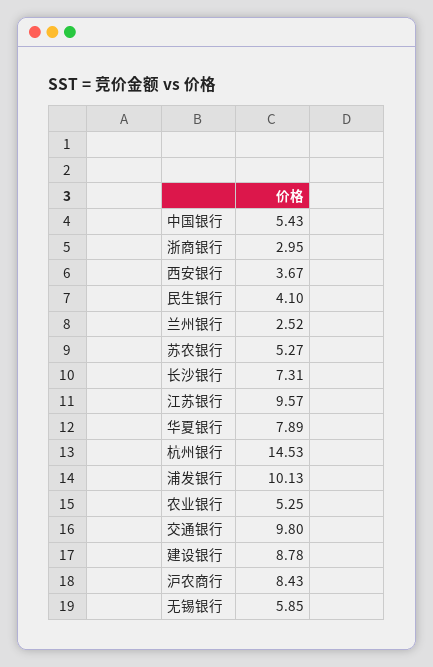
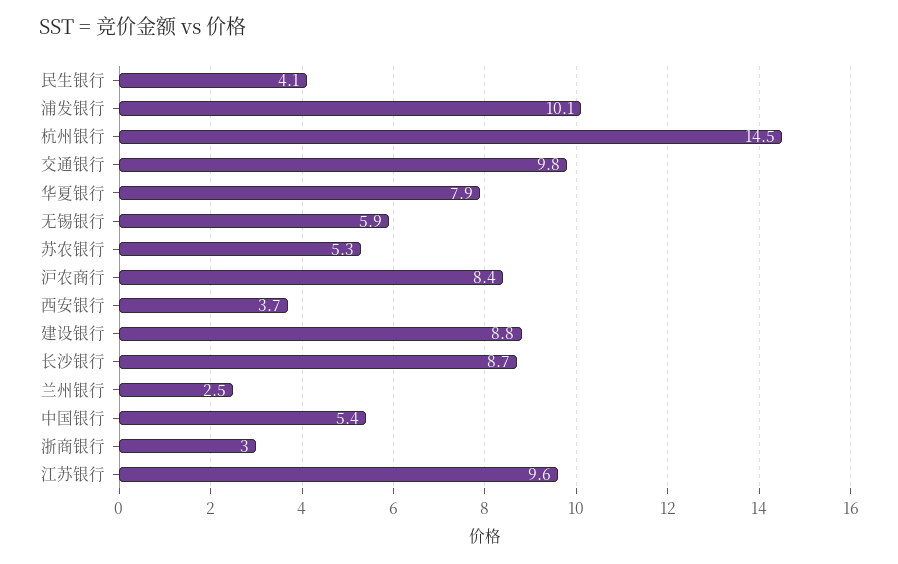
  {
    "中国银行": 5.43,
    "浙商银行": 2.95,
    "西安银行": 3.67,
    "民生银行": 4.1,
    "兰州银行": 2.52,
    "苏农银行": 5.27,
-   "长沙银行": 7.31,
+   "长沙银行": 8.7,
    "江苏银行": 9.57,
    "华夏银行": 7.89,
    "杭州银行": 14.53,
    "浦发银行": 10.13,
-   "农业银行": 5.25,
    "交通银行": 9.8,
    "建设银行": 8.78,
    "沪农商行": 8.43,
    "无锡银行": 5.85
  }

